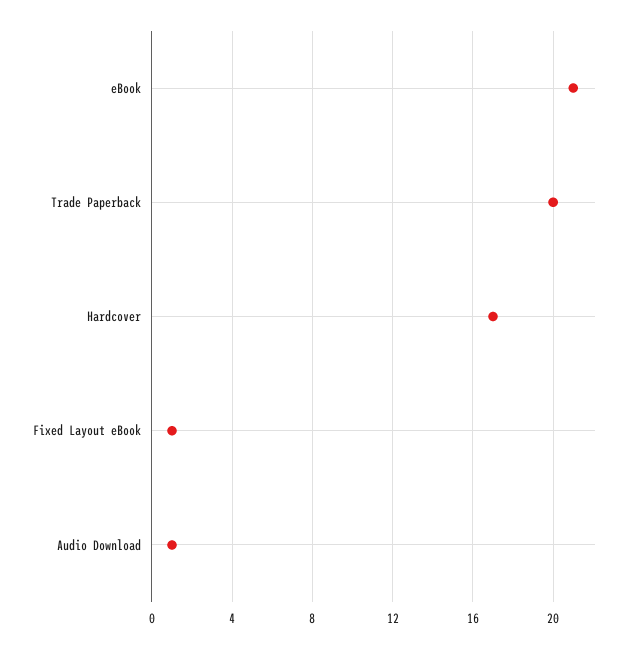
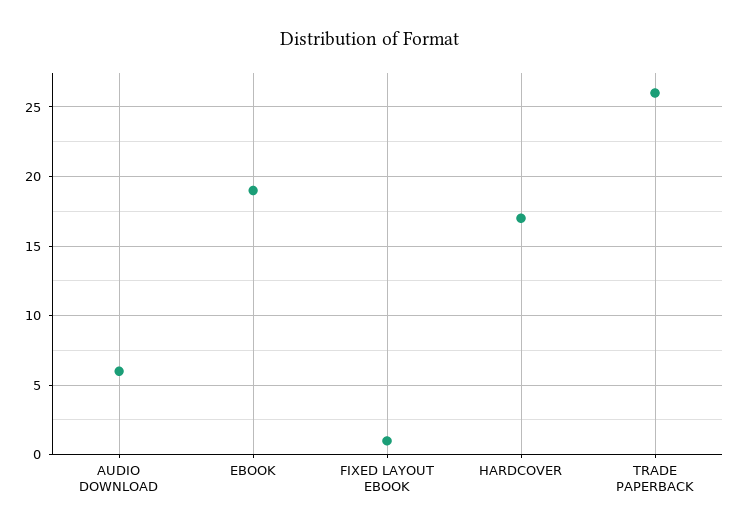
  {
-   "eBook": 21,
+   "eBook": 19,
-   "Trade Paperback": 20,
+   "Trade Paperback": 26,
    "Hardcover": 17,
    "Fixed Layout eBook": 1,
-   "Audio Download": 1
+   "Audio Download": 6
  }

